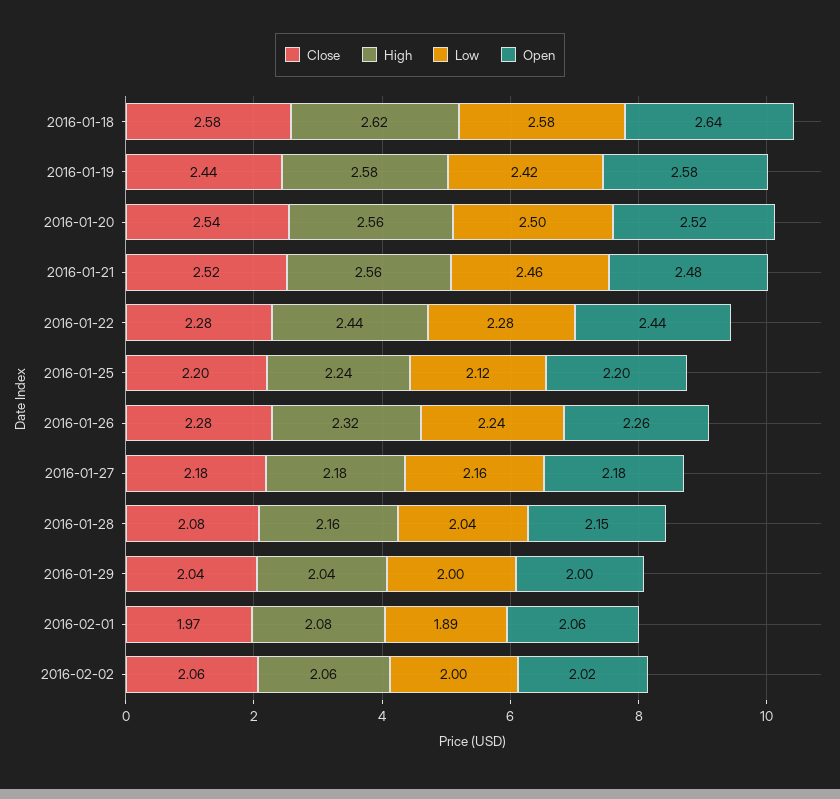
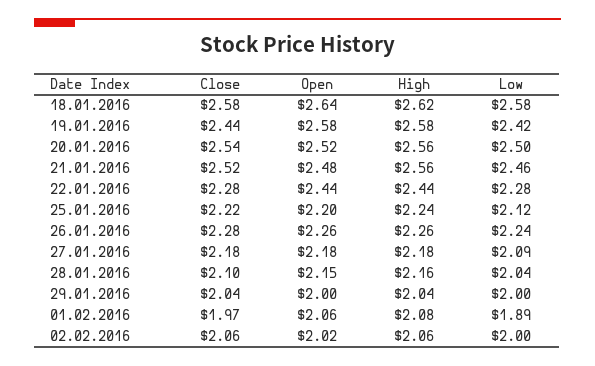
  {
    "Close": {
      "2016-01-18": 2.58,
      "2016-01-19": 2.44,
      "2016-01-20": 2.54,
      "2016-01-21": 2.52,
      "2016-01-22": 2.28,
-     "2016-01-25": 2.2,
+     "2016-01-25": 2.22,
      "2016-01-26": 2.28,
      "2016-01-27": 2.18,
-     "2016-01-28": 2.08,
+     "2016-01-28": 2.1,
      "2016-01-29": 2.04,
      "2016-02-01": 1.97,
      "2016-02-02": 2.06
    },
    "High": {
      "2016-01-18": 2.62,
      "2016-01-19": 2.58,
      "2016-01-20": 2.56,
      "2016-01-21": 2.56,
      "2016-01-22": 2.44,
      "2016-01-25": 2.24,
-     "2016-01-26": 2.32,
+     "2016-01-26": 2.26,
      "2016-01-27": 2.18,
      "2016-01-28": 2.16,
      "2016-01-29": 2.04,
      "2016-02-01": 2.08,
      "2016-02-02": 2.06
    },
    "Low": {
      "2016-01-18": 2.58,
      "2016-01-19": 2.42,
      "2016-01-20": 2.5,
      "2016-01-21": 2.46,
      "2016-01-22": 2.28,
      "2016-01-25": 2.12,
      "2016-01-26": 2.24,
-     "2016-01-27": 2.16,
+     "2016-01-27": 2.09,
      "2016-01-28": 2.04,
      "2016-01-29": 2,
      "2016-02-01": 1.89,
      "2016-02-02": 2
    },
    "Open": {
      "2016-01-18": 2.64,
      "2016-01-19": 2.58,
      "2016-01-20": 2.52,
      "2016-01-21": 2.48,
      "2016-01-22": 2.44,
      "2016-01-25": 2.2,
      "2016-01-26": 2.26,
      "2016-01-27": 2.18,
      "2016-01-28": 2.15,
      "2016-01-29": 2,
      "2016-02-01": 2.06,
      "2016-02-02": 2.02
    }
  }

